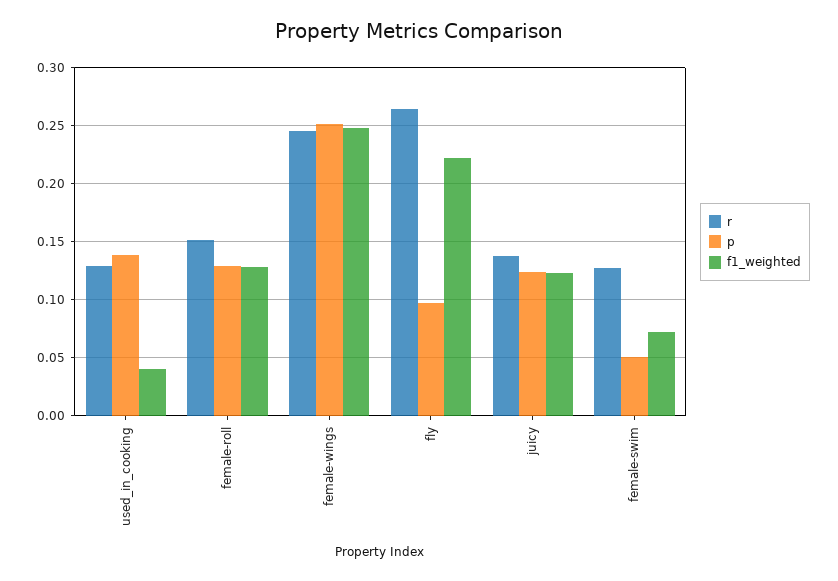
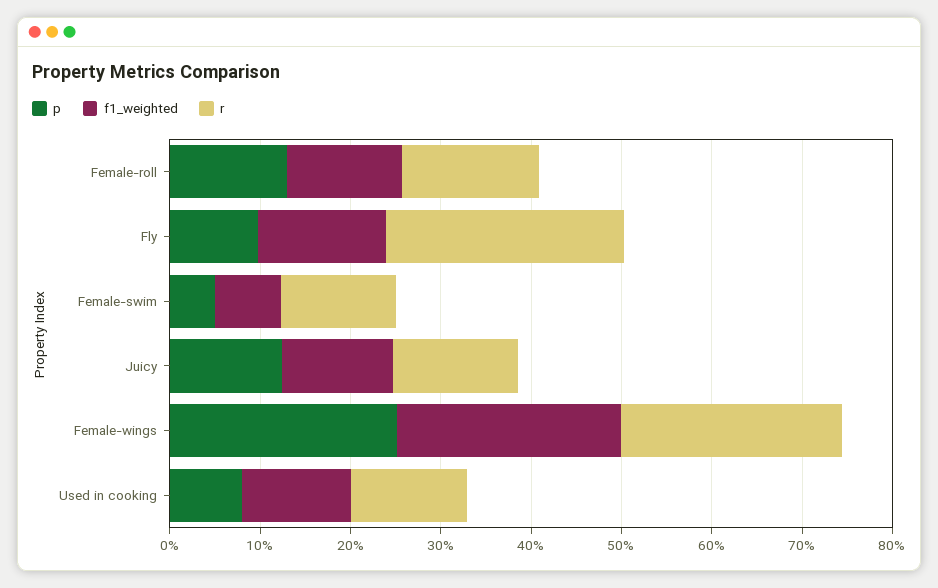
  {
    "r": {
      "used_in_cooking": 0.13,
      "female-roll": 0.15,
      "female-wings": 0.25,
      "fly": 0.26,
      "juicy": 0.14,
      "female-swim": 0.13
    },
    "p": {
-     "used_in_cooking": 0.14,
+     "used_in_cooking": 0.08,
      "female-roll": 0.13,
      "female-wings": 0.25,
      "fly": 0.1,
      "juicy": 0.12,
      "female-swim": 0.05
    },
    "f1_weighted": {
-     "used_in_cooking": 0.04,
+     "used_in_cooking": 0.12,
      "female-roll": 0.13,
      "female-wings": 0.25,
-     "fly": 0.22,
+     "fly": 0.14,
      "juicy": 0.12,
      "female-swim": 0.07
    }
  }

